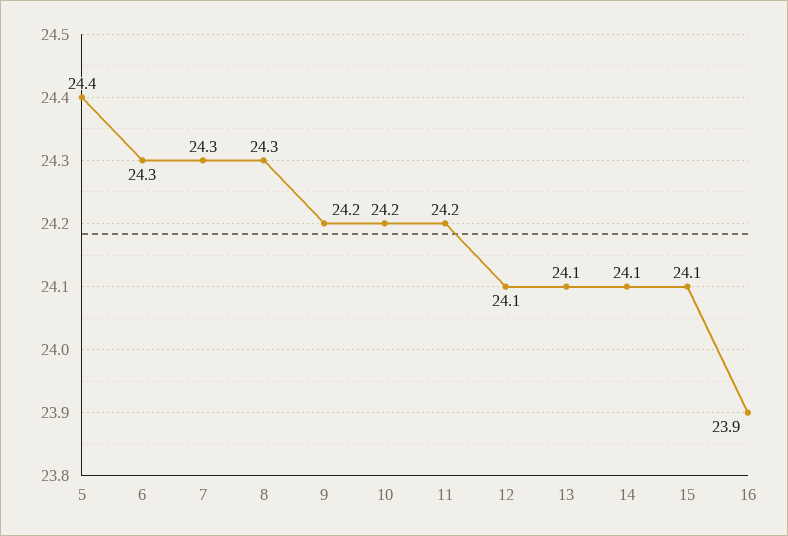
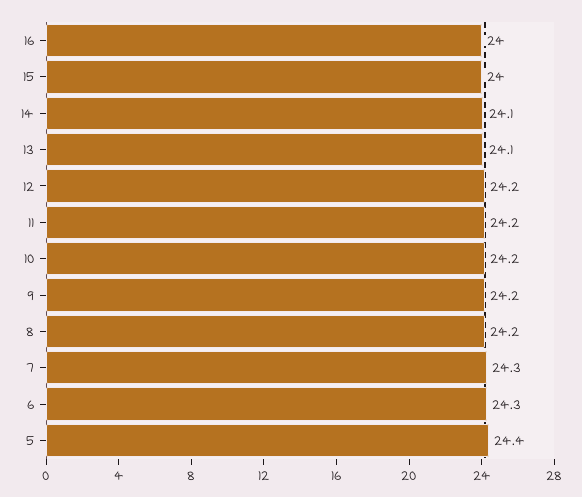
  {
    "5": 24.4,
    "6": 24.3,
    "7": 24.3,
-   "8": 24.3,
+   "8": 24.2,
    "9": 24.2,
    "10": 24.2,
    "11": 24.2,
-   "12": 24.1,
+   "12": 24.2,
    "13": 24.1,
    "14": 24.1,
-   "15": 24.1,
+   "15": 24,
-   "16": 23.9
+   "16": 24
  }

